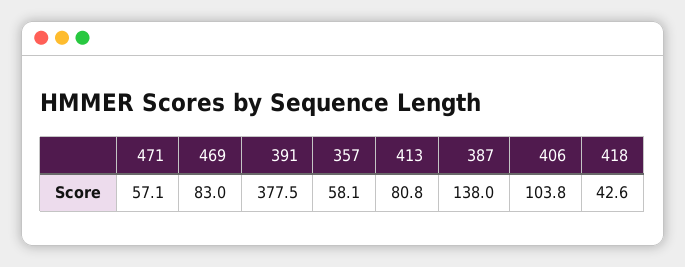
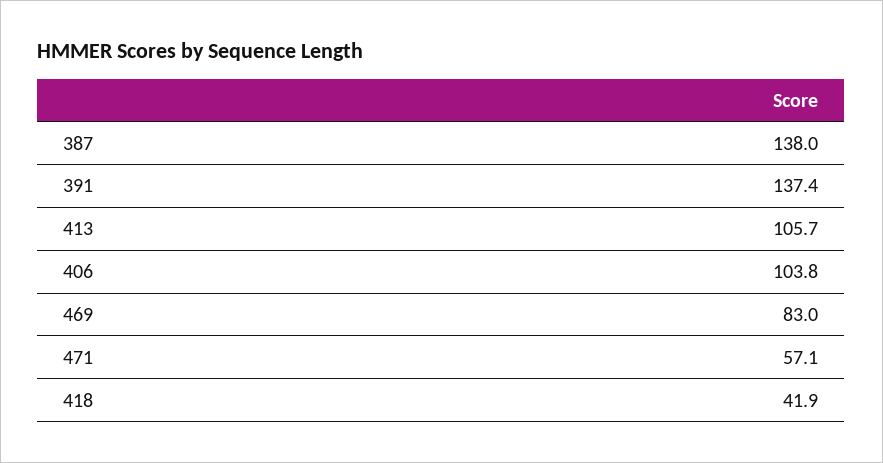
  {
    "471": 57.1,
    "469": 83,
-   "391": 377.5,
+   "391": 137.4,
-   "357": 58.1,
-   "413": 80.8,
+   "413": 105.7,
    "387": 138,
    "406": 103.8,
-   "418": 42.6
+   "418": 41.9
  }

